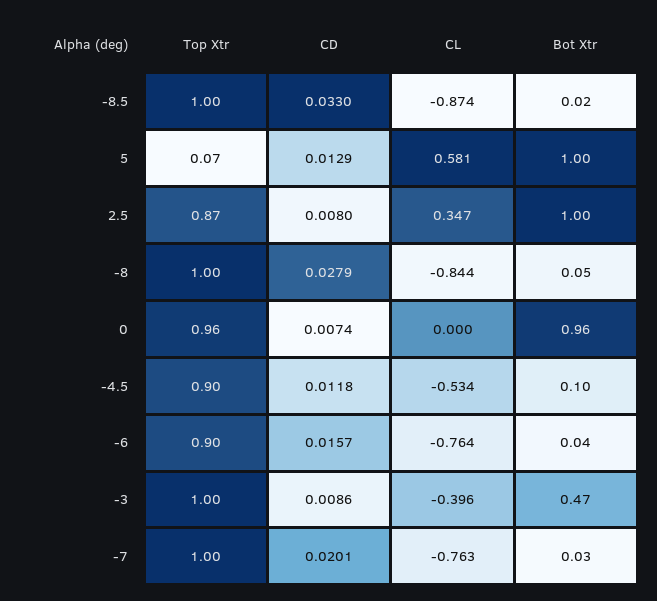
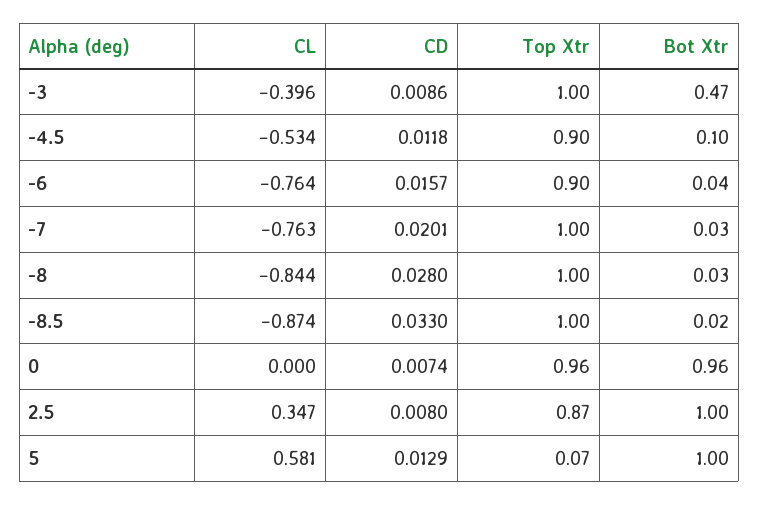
  {
    "Top Xtr": {
      "-8.5": 1,
      "5": 0.07,
      "2.5": 0.87,
      "-8": 1,
      "0": 0.96,
      "-4.5": 0.9,
      "-6": 0.9,
      "-3": 1,
      "-7": 1
    },
    "CD": {
      "-8.5": 0.033,
      "5": 0.0129,
      "2.5": 0.008,
-     "-8": 0.0279,
+     "-8": 0.028,
      "0": 0.0074,
      "-4.5": 0.0118,
      "-6": 0.0157,
      "-3": 0.0086,
      "-7": 0.0201
    },
    "CL": {
      "-8.5": -0.874,
      "5": 0.581,
      "2.5": 0.347,
      "-8": -0.844,
      "0": 0,
      "-4.5": -0.534,
      "-6": -0.764,
      "-3": -0.396,
      "-7": -0.763
    },
    "Bot Xtr": {
      "-8.5": 0.02,
      "5": 1,
      "2.5": 1,
-     "-8": 0.05,
+     "-8": 0.03,
      "0": 0.96,
      "-4.5": 0.1,
      "-6": 0.04,
      "-3": 0.47,
      "-7": 0.03
    }
  }

